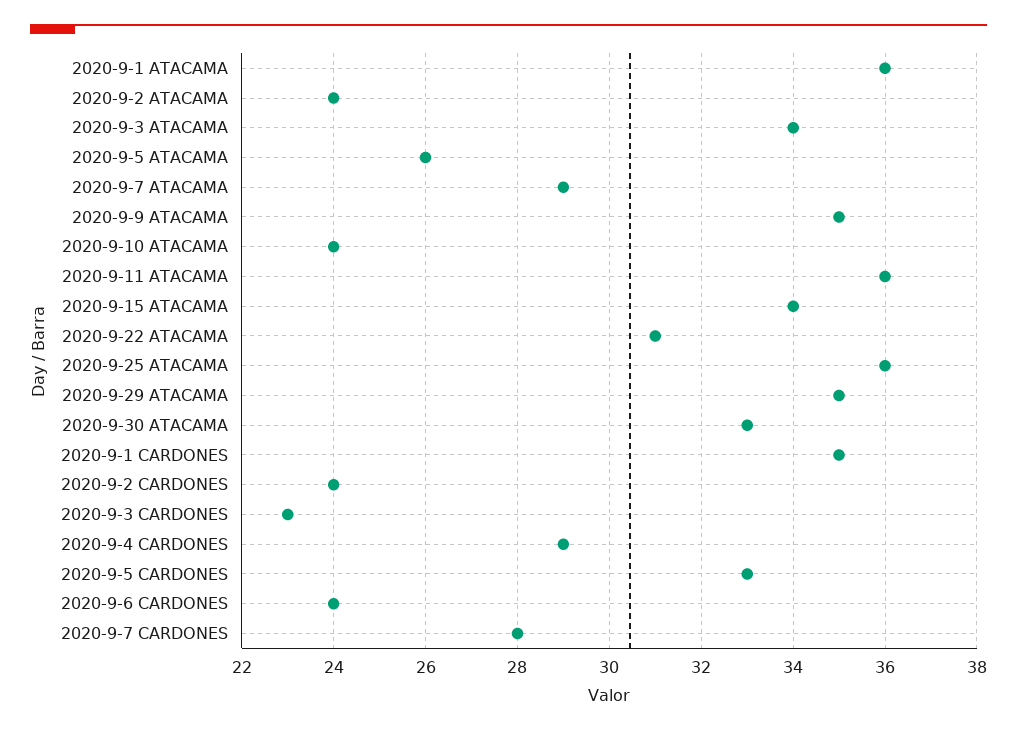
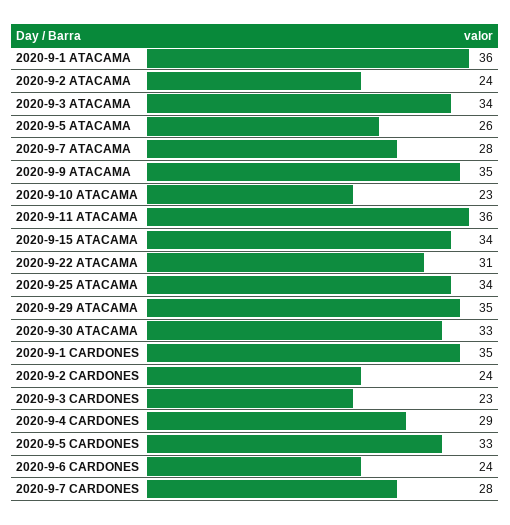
  {
    "2020-9-1 ATACAMA": 36,
    "2020-9-2 ATACAMA": 24,
    "2020-9-3 ATACAMA": 34,
    "2020-9-5 ATACAMA": 26,
-   "2020-9-7 ATACAMA": 29,
+   "2020-9-7 ATACAMA": 28,
    "2020-9-9 ATACAMA": 35,
-   "2020-9-10 ATACAMA": 24,
+   "2020-9-10 ATACAMA": 23,
    "2020-9-11 ATACAMA": 36,
    "2020-9-15 ATACAMA": 34,
    "2020-9-22 ATACAMA": 31,
-   "2020-9-25 ATACAMA": 36,
+   "2020-9-25 ATACAMA": 34,
    "2020-9-29 ATACAMA": 35,
    "2020-9-30 ATACAMA": 33,
    "2020-9-1 CARDONES": 35,
    "2020-9-2 CARDONES": 24,
    "2020-9-3 CARDONES": 23,
    "2020-9-4 CARDONES": 29,
    "2020-9-5 CARDONES": 33,
    "2020-9-6 CARDONES": 24,
    "2020-9-7 CARDONES": 28
  }

